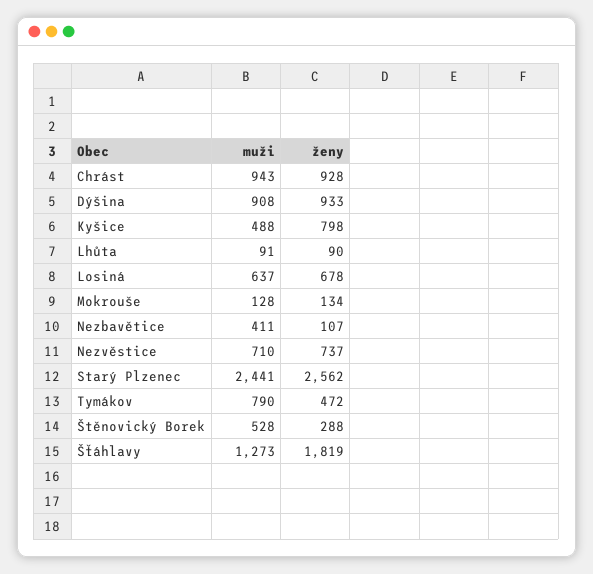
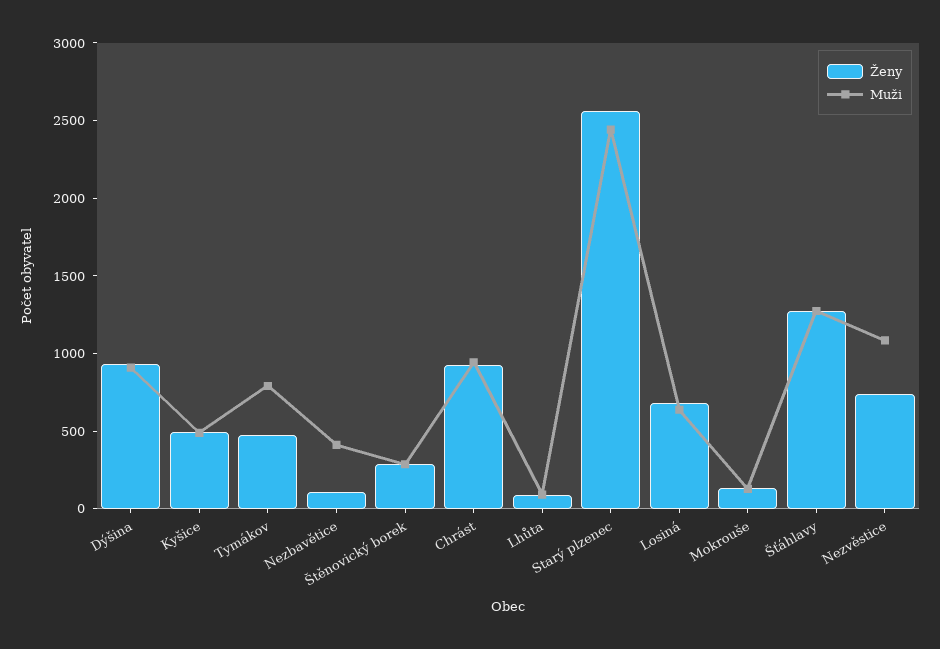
  {
    "muži": {
      "Chrást": 943,
      "Dýšina": 908,
      "Kyšice": 488,
      "Lhůta": 91,
      "Losiná": 637,
      "Mokrouše": 128,
      "Nezbavětice": 411,
-     "Nezvěstice": 710,
+     "Nezvěstice": 1100,
      "Starý Plzenec": 2441,
      "Tymákov": 790,
-     "Štěnovický Borek": 528,
+     "Štěnovický Borek": 300,
      "Šťáhlavy": 1273
    },
    "ženy": {
      "Chrást": 928,
      "Dýšina": 933,
-     "Kyšice": 798,
+     "Kyšice": 500,
      "Lhůta": 90,
      "Losiná": 678,
      "Mokrouše": 134,
      "Nezbavětice": 107,
      "Nezvěstice": 737,
      "Starý Plzenec": 2562,
      "Tymákov": 472,
      "Štěnovický Borek": 288,
-     "Šťáhlavy": 1819
+     "Šťáhlavy": 1300
    }
  }

